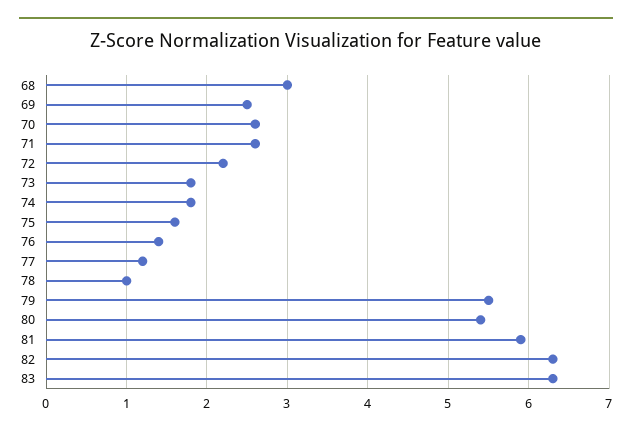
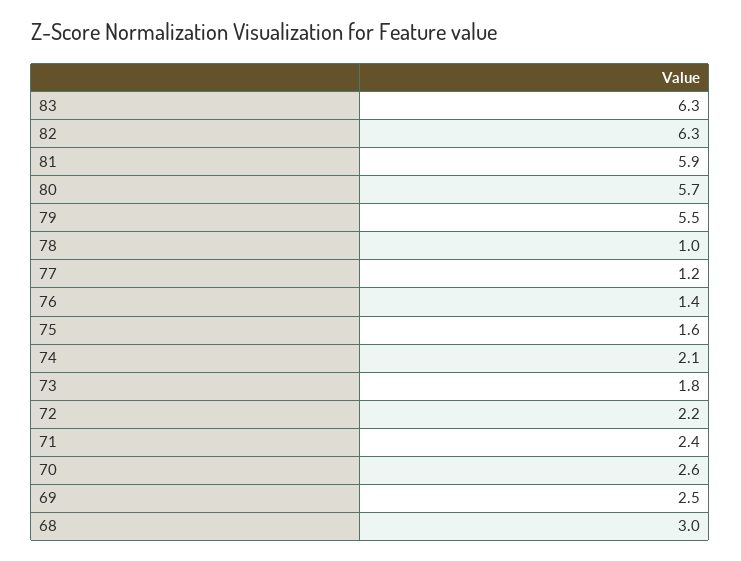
  {
    "68": 3,
    "69": 2.5,
    "70": 2.6,
-   "71": 2.6,
+   "71": 2.4,
    "72": 2.2,
    "73": 1.8,
-   "74": 1.8,
+   "74": 2.1,
    "75": 1.6,
    "76": 1.4,
    "77": 1.2,
    "78": 1,
    "79": 5.5,
-   "80": 5.4,
+   "80": 5.7,
    "81": 5.9,
    "82": 6.3,
    "83": 6.3
  }

